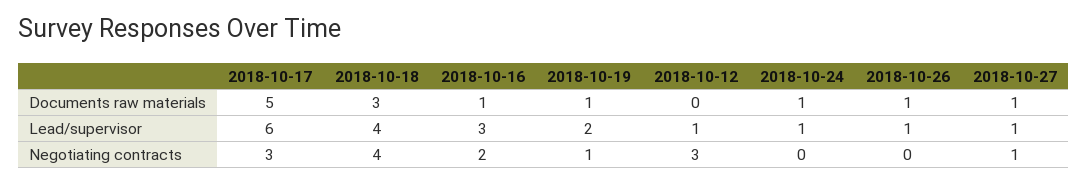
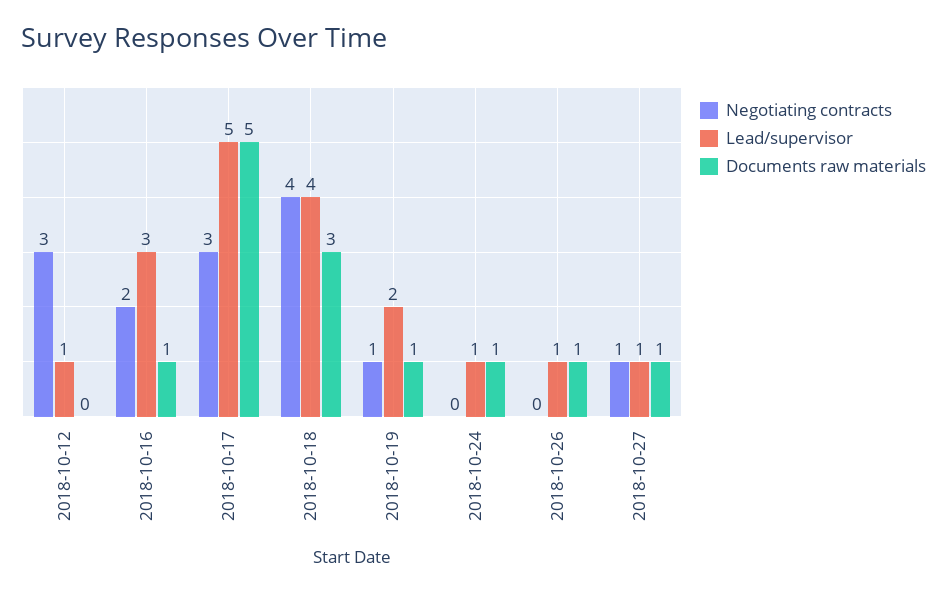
  {
    "Documents raw materials": {
      "2018-10-17": 5,
      "2018-10-18": 3,
      "2018-10-16": 1,
      "2018-10-19": 1,
      "2018-10-12": 0,
      "2018-10-24": 1,
      "2018-10-26": 1,
      "2018-10-27": 1
    },
    "Lead/supervisor": {
-     "2018-10-17": 6,
+     "2018-10-17": 5,
      "2018-10-18": 4,
      "2018-10-16": 3,
      "2018-10-19": 2,
      "2018-10-12": 1,
      "2018-10-24": 1,
      "2018-10-26": 1,
      "2018-10-27": 1
    },
    "Negotiating contracts": {
      "2018-10-17": 3,
      "2018-10-18": 4,
      "2018-10-16": 2,
      "2018-10-19": 1,
      "2018-10-12": 3,
      "2018-10-24": 0,
      "2018-10-26": 0,
      "2018-10-27": 1
    }
  }

